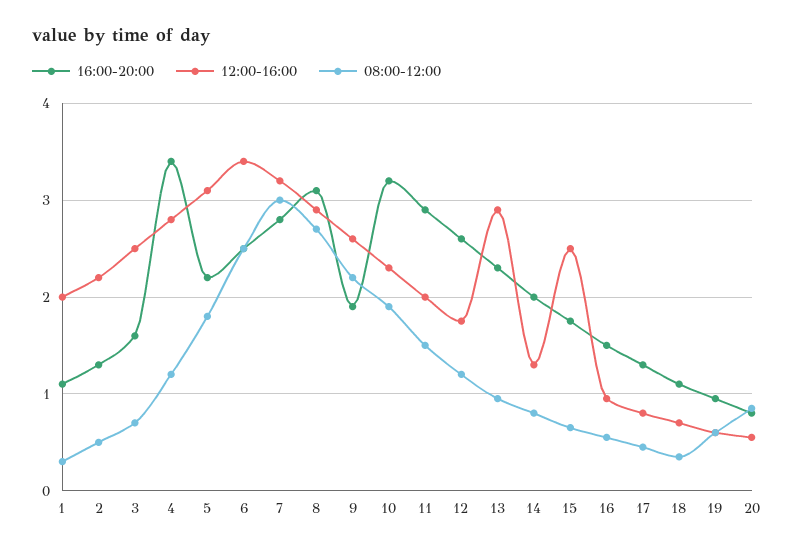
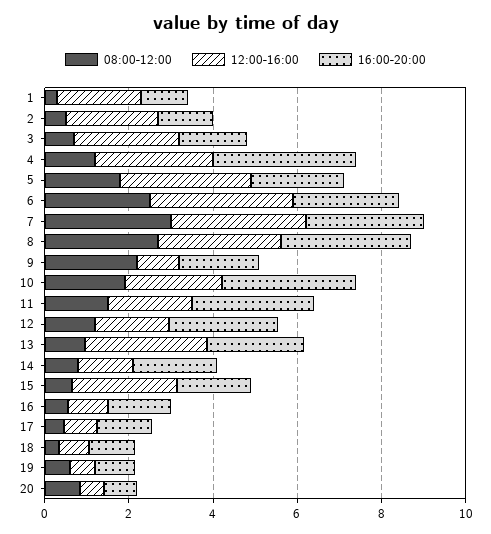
  {
    "16:00-20:00": {
      "1": 1.1,
      "2": 1.3,
      "3": 1.6,
      "4": 3.4,
      "5": 2.2,
      "6": 2.5,
      "7": 2.8,
      "8": 3.1,
      "9": 1.9,
      "10": 3.2,
      "11": 2.9,
      "12": 2.6,
      "13": 2.3,
      "14": 2,
      "15": 1.8,
      "16": 1.5,
      "17": 1.3,
      "18": 1.1,
      "19": 1,
      "20": 0.8
    },
    "12:00-16:00": {
      "1": 2,
      "2": 2.2,
      "3": 2.5,
      "4": 2.8,
      "5": 3.1,
      "6": 3.4,
      "7": 3.2,
      "8": 2.9,
-     "9": 2.6,
+     "9": 1,
      "10": 2.3,
      "11": 2,
      "12": 1.8,
      "13": 2.9,
      "14": 1.3,
      "15": 2.5,
      "16": 1,
      "17": 0.8,
      "18": 0.7,
      "19": 0.6,
      "20": 0.6
    },
    "08:00-12:00": {
      "1": 0.3,
      "2": 0.5,
      "3": 0.7,
      "4": 1.2,
      "5": 1.8,
      "6": 2.5,
      "7": 3,
      "8": 2.7,
      "9": 2.2,
      "10": 1.9,
      "11": 1.5,
      "12": 1.2,
      "13": 1,
      "14": 0.8,
      "15": 0.7,
      "16": 0.6,
      "17": 0.5,
      "18": 0.4,
      "19": 0.6,
      "20": 0.9
    }
  }

